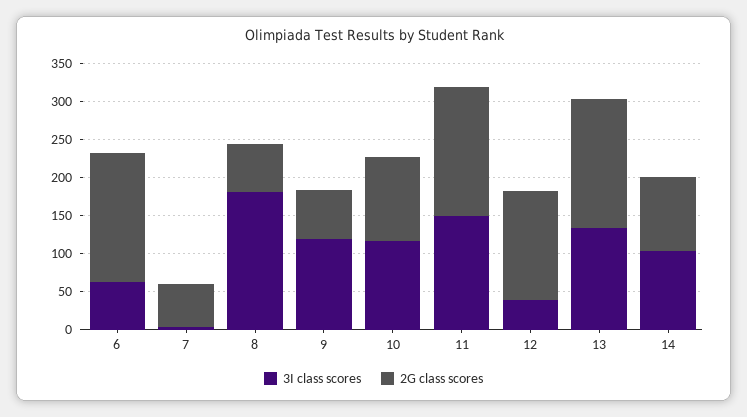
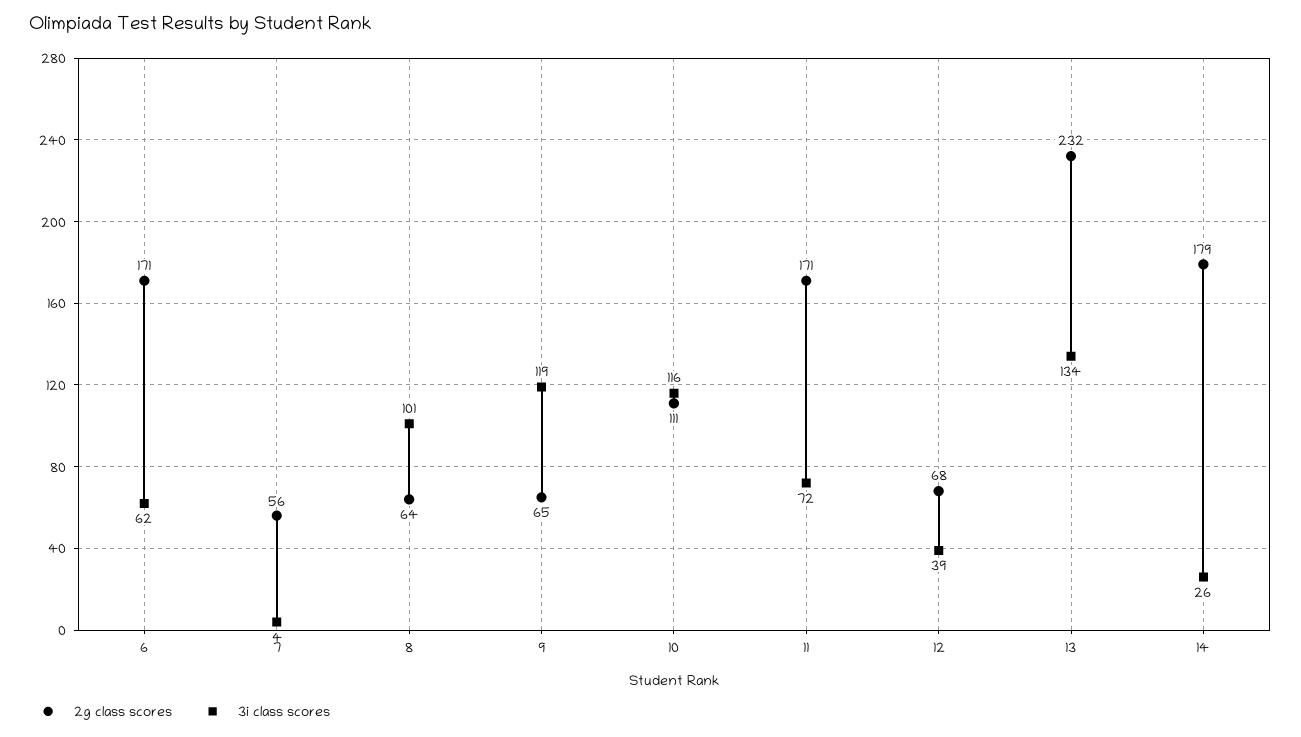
  {
    "3I class scores": {
      "6": 62,
      "7": 4,
-     "8": 175,
+     "8": 101,
      "9": 119,
      "10": 116,
-     "11": 150,
+     "11": 72,
      "12": 39,
      "13": 134,
-     "14": 100
+     "14": 26
    },
    "2G class scores": {
      "6": 171,
      "7": 56,
      "8": 64,
      "9": 65,
      "10": 111,
      "11": 171,
-     "12": 150,
+     "12": 68,
-     "13": 175,
+     "13": 232,
-     "14": 100
+     "14": 179
    }
  }

